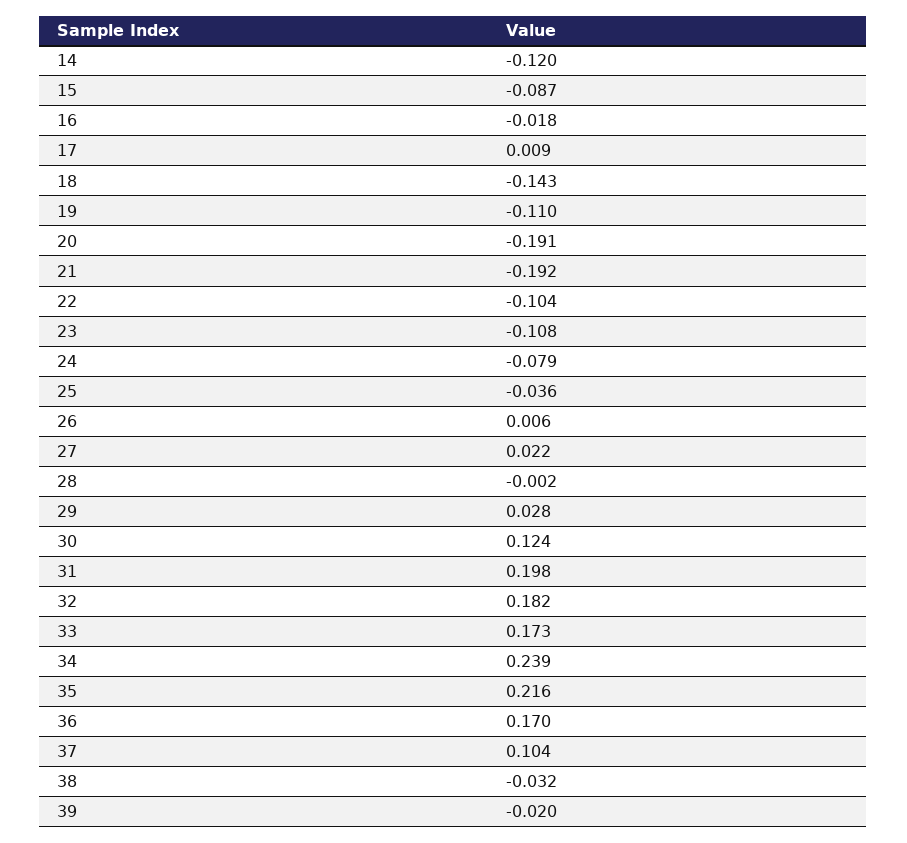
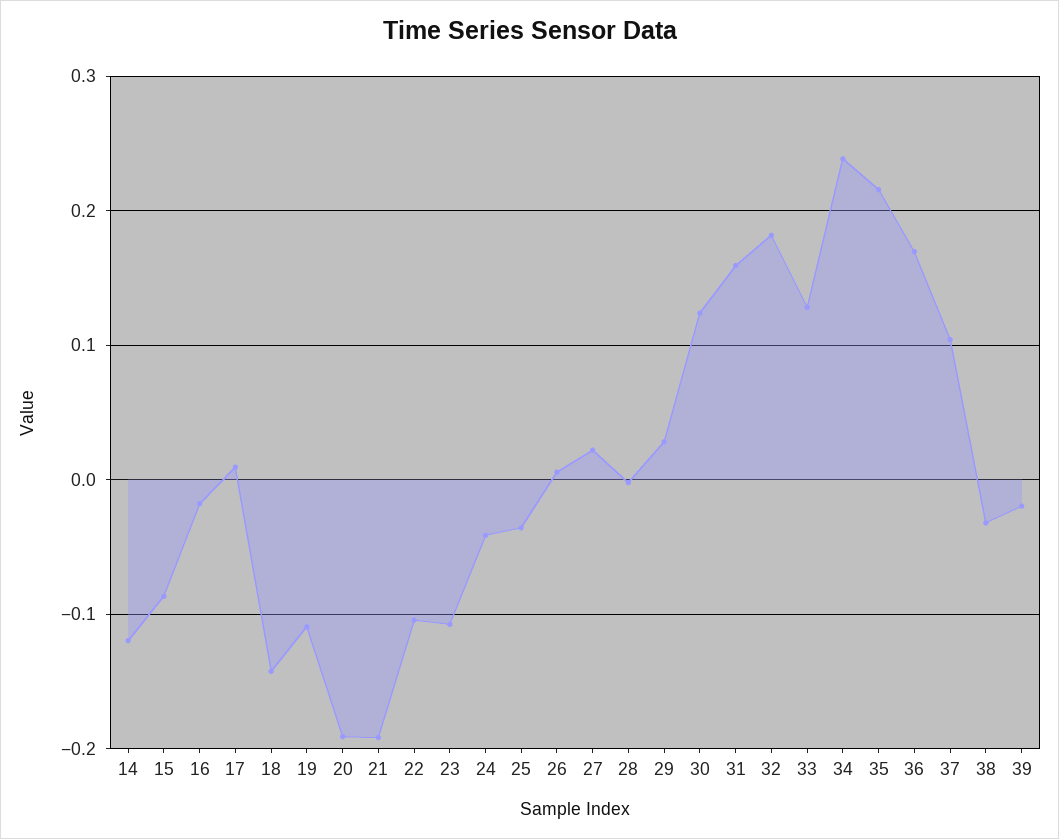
  {
    "14": -0.12,
    "15": -0.087,
    "16": -0.018,
    "17": 0.009,
    "18": -0.143,
    "19": -0.11,
    "20": -0.191,
    "21": -0.192,
    "22": -0.104,
    "23": -0.108,
-   "24": -0.079,
+   "24": -0.04,
    "25": -0.036,
    "26": 0.006,
    "27": 0.022,
    "28": -0.002,
    "29": 0.028,
    "30": 0.124,
-   "31": 0.198,
+   "31": 0.16,
    "32": 0.182,
-   "33": 0.173,
+   "33": 0.13,
    "34": 0.239,
    "35": 0.216,
    "36": 0.17,
    "37": 0.104,
    "38": -0.032,
    "39": -0.02
  }

